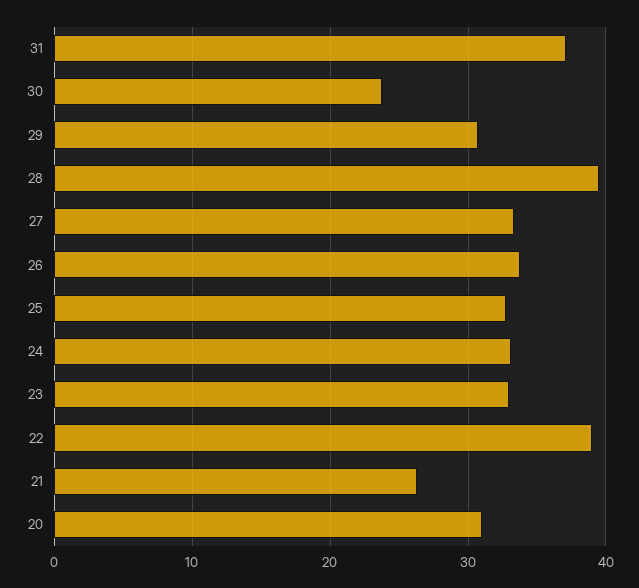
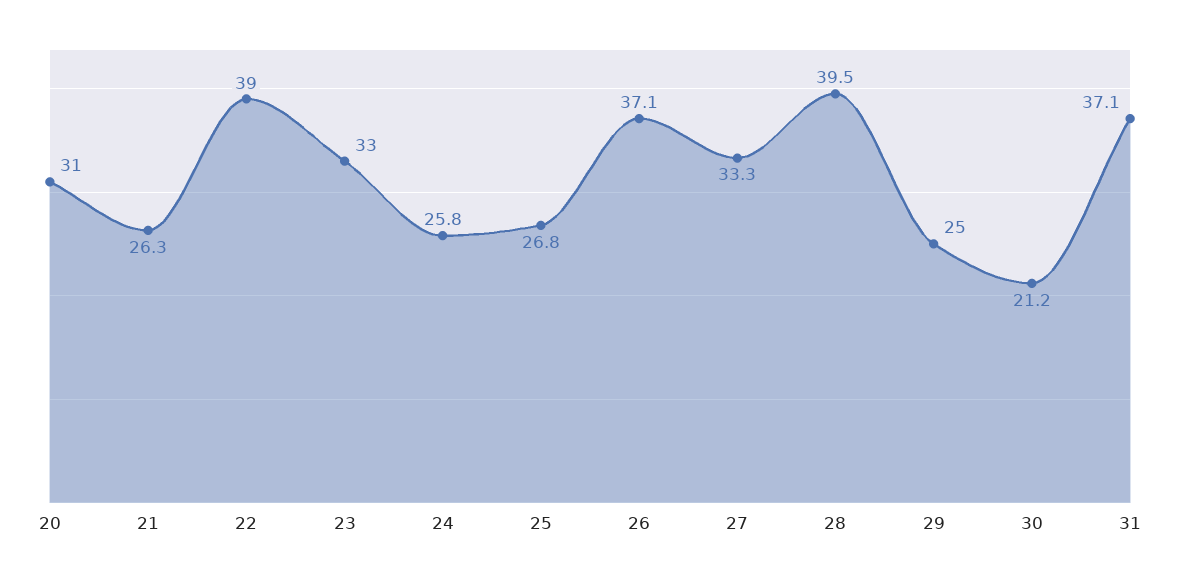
  {
    "31": 37.1,
-   "30": 24,
+   "30": 21.2,
-   "29": 31,
+   "29": 25,
    "28": 39.5,
    "27": 33.3,
-   "26": 34,
+   "26": 37.1,
-   "25": 33,
+   "25": 26.8,
-   "24": 33,
+   "24": 25.8,
    "23": 33,
    "22": 39,
    "21": 26.3,
    "20": 31
  }

